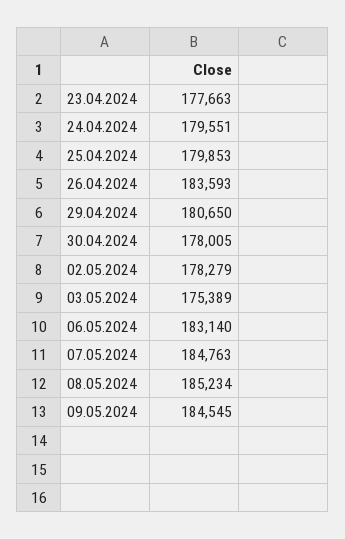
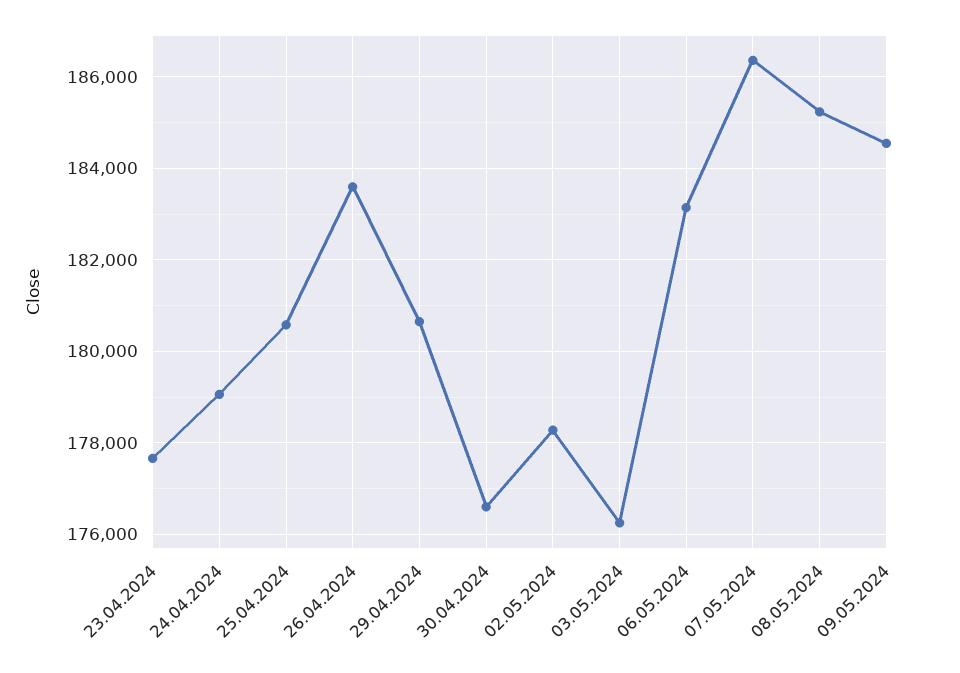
  {
    "23.04.2024": 177663,
-   "24.04.2024": 179551,
+   "24.04.2024": 179000,
-   "25.04.2024": 179853,
+   "25.04.2024": 180600,
    "26.04.2024": 183593,
    "29.04.2024": 180650,
-   "30.04.2024": 178005,
+   "30.04.2024": 176600,
    "02.05.2024": 178279,
-   "03.05.2024": 175389,
+   "03.05.2024": 176200,
    "06.05.2024": 183140,
-   "07.05.2024": 184763,
+   "07.05.2024": 186400,
    "08.05.2024": 185234,
    "09.05.2024": 184545
  }

